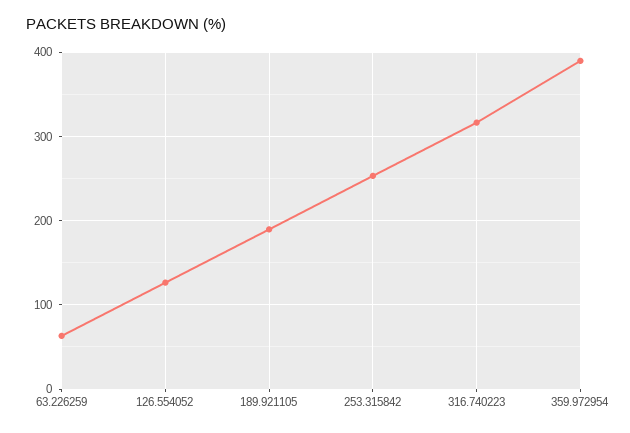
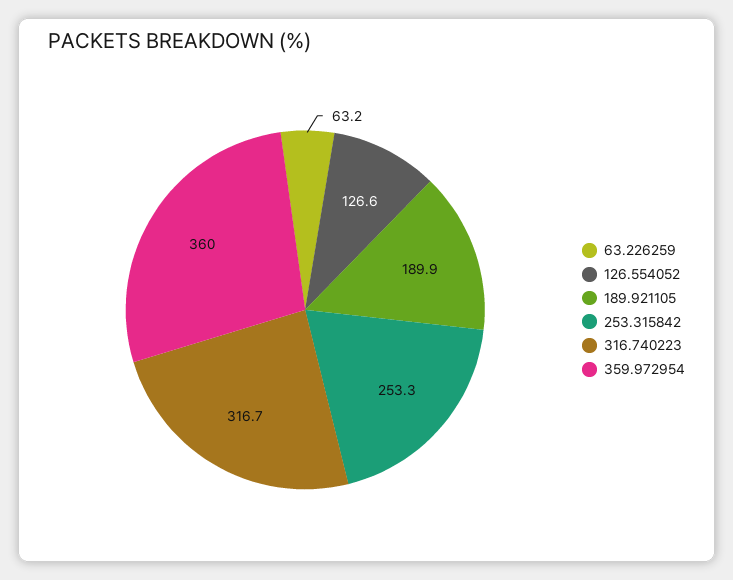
  {
    "63.226259": 63.2,
    "126.554052": 126.6,
    "189.921105": 189.9,
    "253.315842": 253.3,
    "316.740223": 316.7,
-   "359.972954": 390
+   "359.972954": 360
  }

